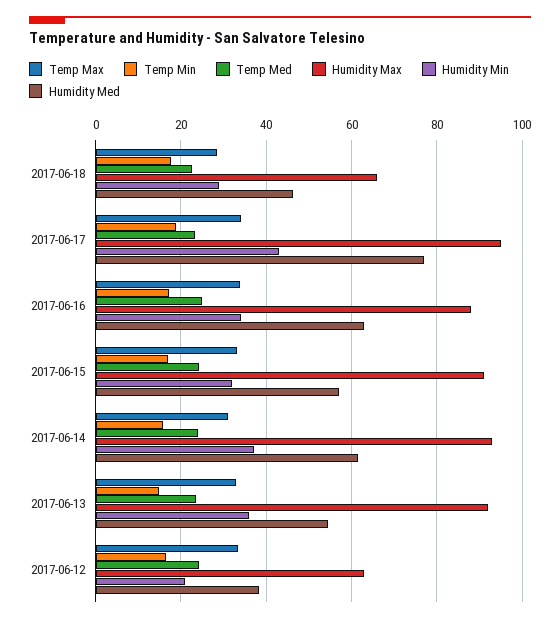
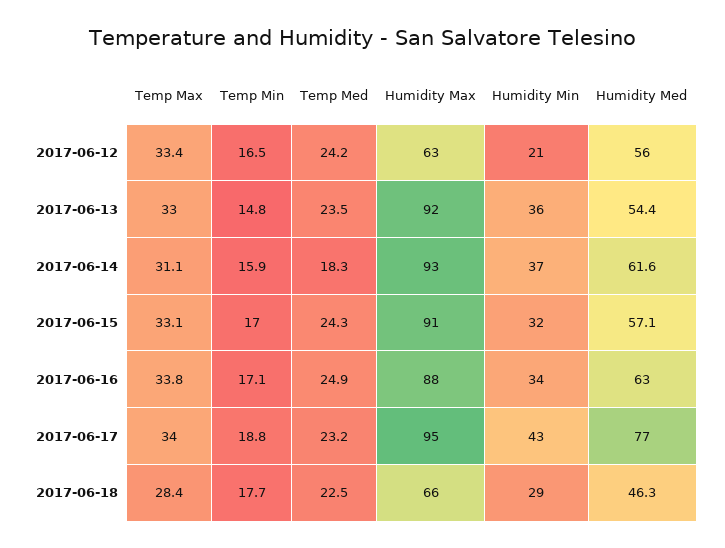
  {
    "Temp Max": {
      "2017-06-18": 28.4,
      "2017-06-17": 34,
      "2017-06-16": 33.8,
      "2017-06-15": 33.1,
      "2017-06-14": 31.1,
      "2017-06-13": 33,
      "2017-06-12": 33.4
    },
    "Temp Min": {
      "2017-06-18": 17.7,
      "2017-06-17": 18.8,
      "2017-06-16": 17.1,
      "2017-06-15": 17,
      "2017-06-14": 15.9,
      "2017-06-13": 14.8,
      "2017-06-12": 16.5
    },
    "Temp Med": {
      "2017-06-18": 22.5,
      "2017-06-17": 23.2,
      "2017-06-16": 24.9,
      "2017-06-15": 24.3,
-     "2017-06-14": 24,
+     "2017-06-14": 18.3,
      "2017-06-13": 23.5,
      "2017-06-12": 24.2
    },
    "Humidity Max": {
      "2017-06-18": 66,
      "2017-06-17": 95,
      "2017-06-16": 88,
      "2017-06-15": 91,
      "2017-06-14": 93,
      "2017-06-13": 92,
      "2017-06-12": 63
    },
    "Humidity Min": {
      "2017-06-18": 29,
      "2017-06-17": 43,
      "2017-06-16": 34,
      "2017-06-15": 32,
      "2017-06-14": 37,
      "2017-06-13": 36,
      "2017-06-12": 21
    },
    "Humidity Med": {
      "2017-06-18": 46.3,
      "2017-06-17": 77,
      "2017-06-16": 63,
      "2017-06-15": 57.1,
      "2017-06-14": 61.6,
      "2017-06-13": 54.4,
-     "2017-06-12": 38
+     "2017-06-12": 56
    }
  }

